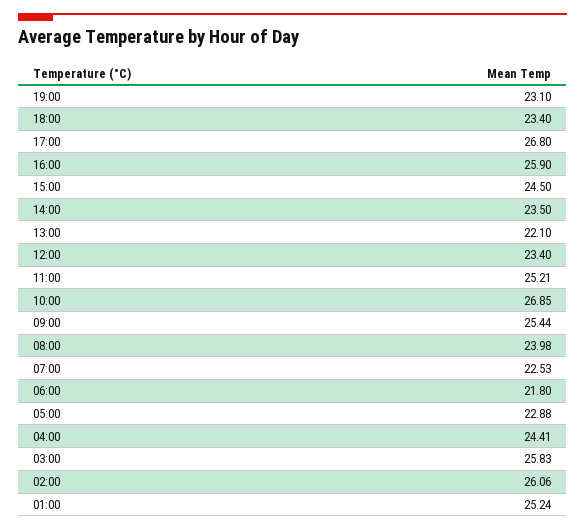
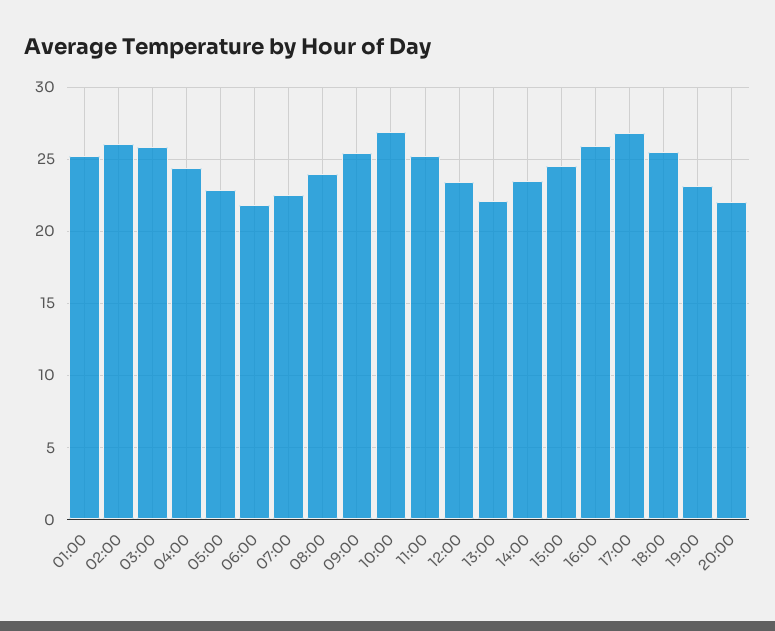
  {
    "19:00": 23.1,
-   "18:00": 23.4,
+   "18:00": 25.5,
    "17:00": 26.8,
    "16:00": 25.9,
    "15:00": 24.5,
    "14:00": 23.5,
    "13:00": 22.1,
    "12:00": 23.4,
    "11:00": 25.21,
    "10:00": 26.85,
    "09:00": 25.44,
    "08:00": 23.98,
    "07:00": 22.53,
    "06:00": 21.8,
    "05:00": 22.88,
    "04:00": 24.41,
    "03:00": 25.83,
    "02:00": 26.06,
-   "01:00": 25.24
+   "01:00": 25.24,
+   "20:00": 22
  }

